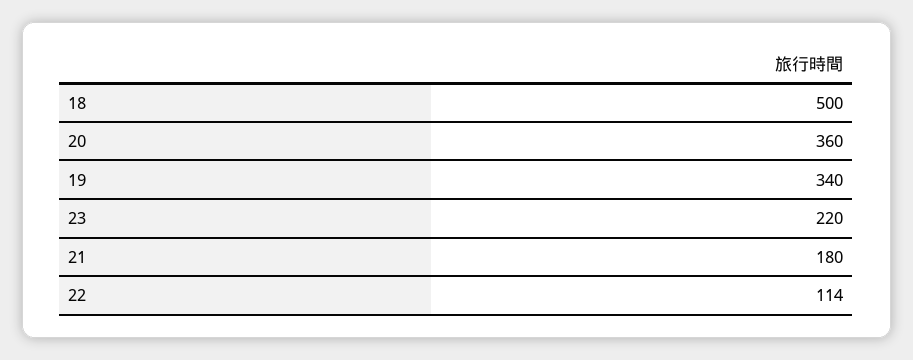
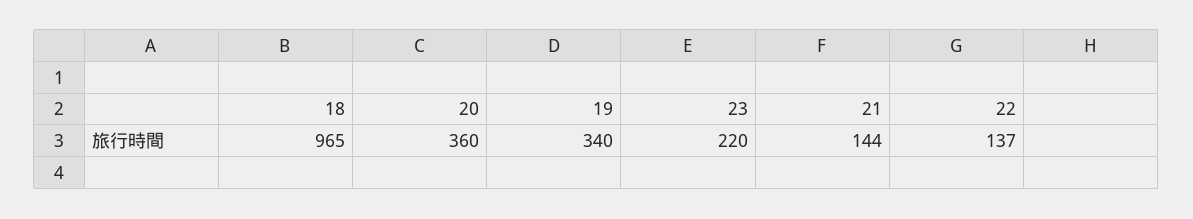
  {
-   "18": 500,
+   "18": 965,
    "20": 360,
    "19": 340,
    "23": 220,
-   "21": 180,
+   "21": 144,
-   "22": 114
+   "22": 137
  }

